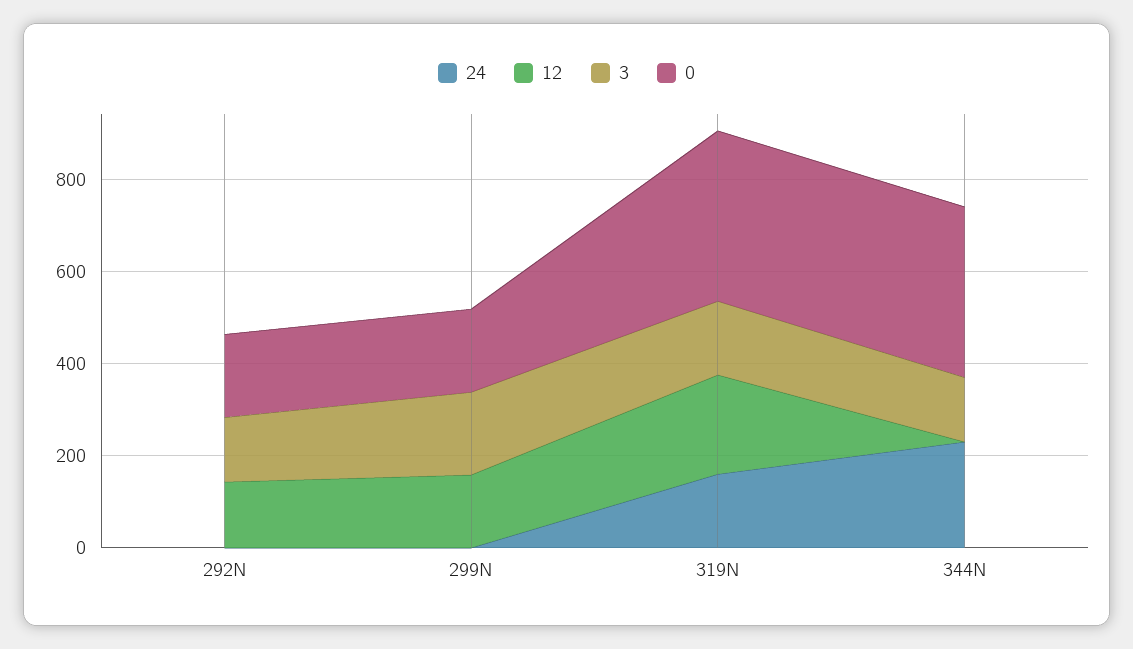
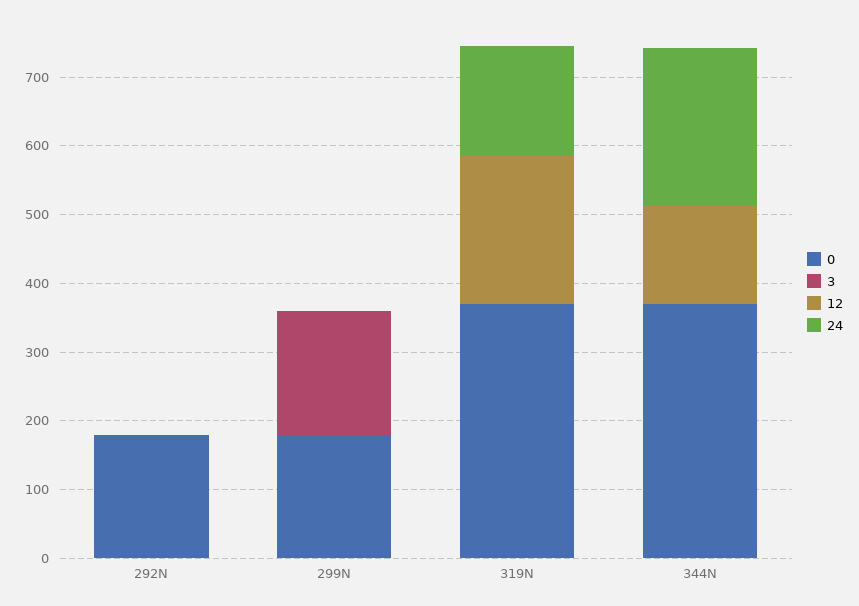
  {
    "24": {
      "292N": 0,
      "299N": 0,
      "319N": 160,
      "344N": 240
    },
    "12": {
-     "292N": 150,
+     "292N": 0,
-     "299N": 150,
+     "299N": 0,
      "319N": 220,
-     "344N": 0
+     "344N": 140
    },
    "3": {
-     "292N": 150,
+     "292N": 0,
      "299N": 180,
-     "319N": 150,
+     "319N": 0,
-     "344N": 150
+     "344N": 0
    },
    "0": {
      "292N": 180,
      "299N": 180,
      "319N": 380,
      "344N": 380
    }
  }

